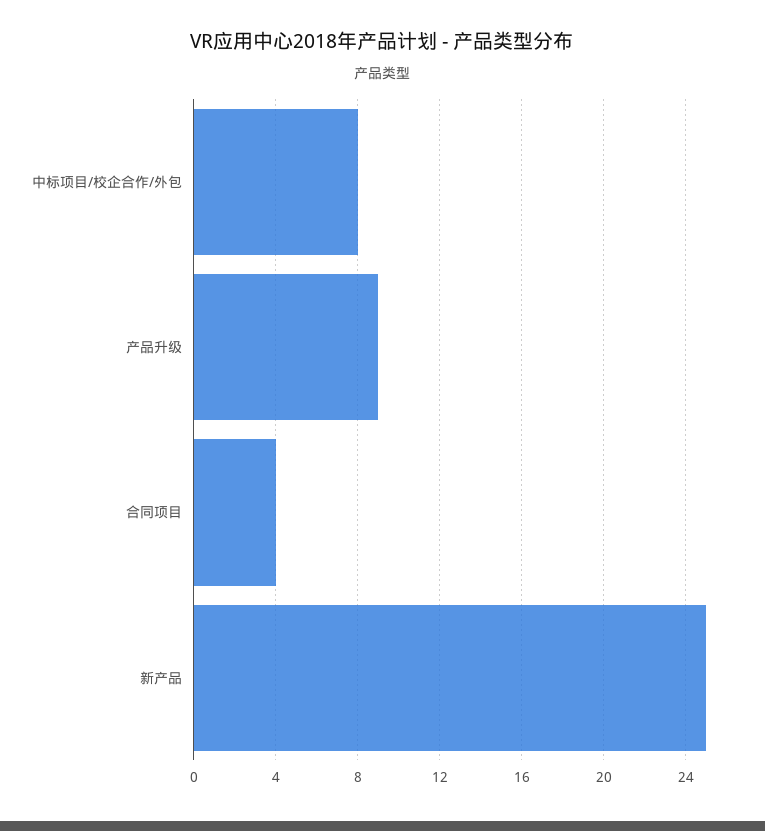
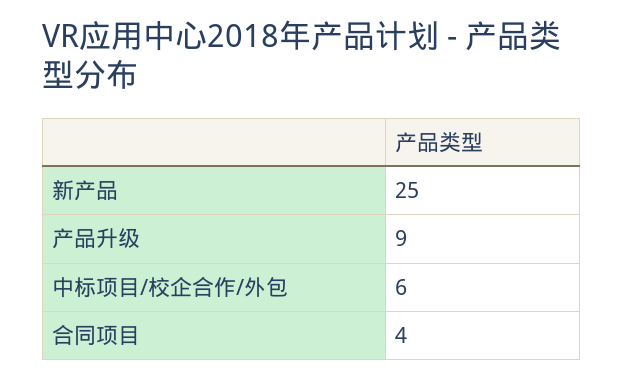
  {
-   "中标项目/校企合作/外包": 8,
+   "中标项目/校企合作/外包": 6,
    "产品升级": 9,
    "合同项目": 4,
    "新产品": 25
  }

